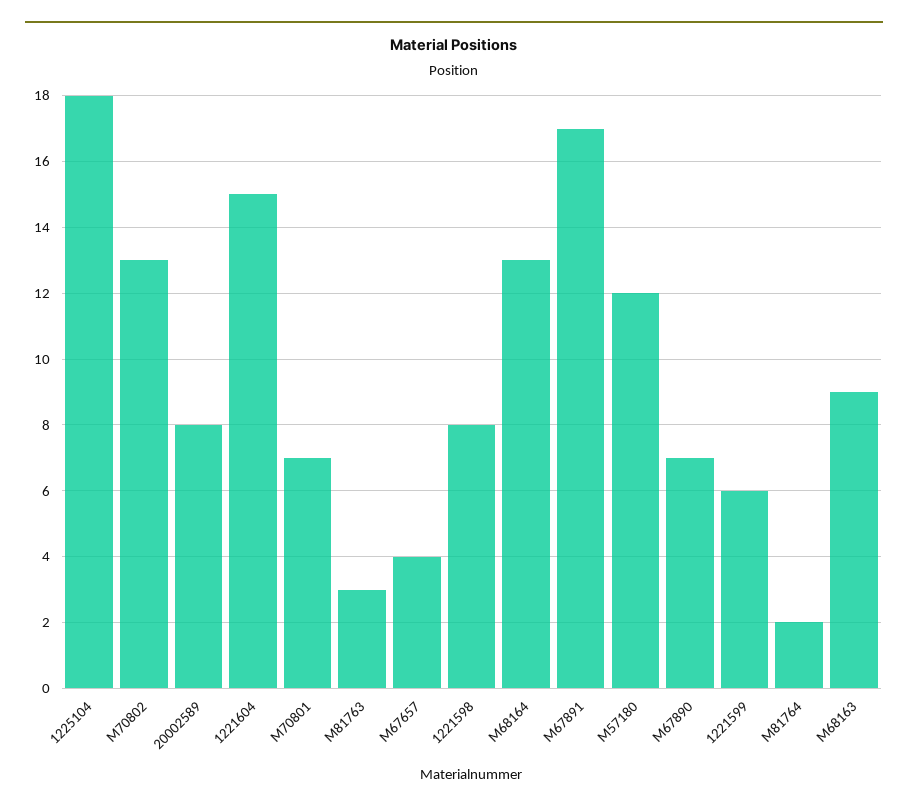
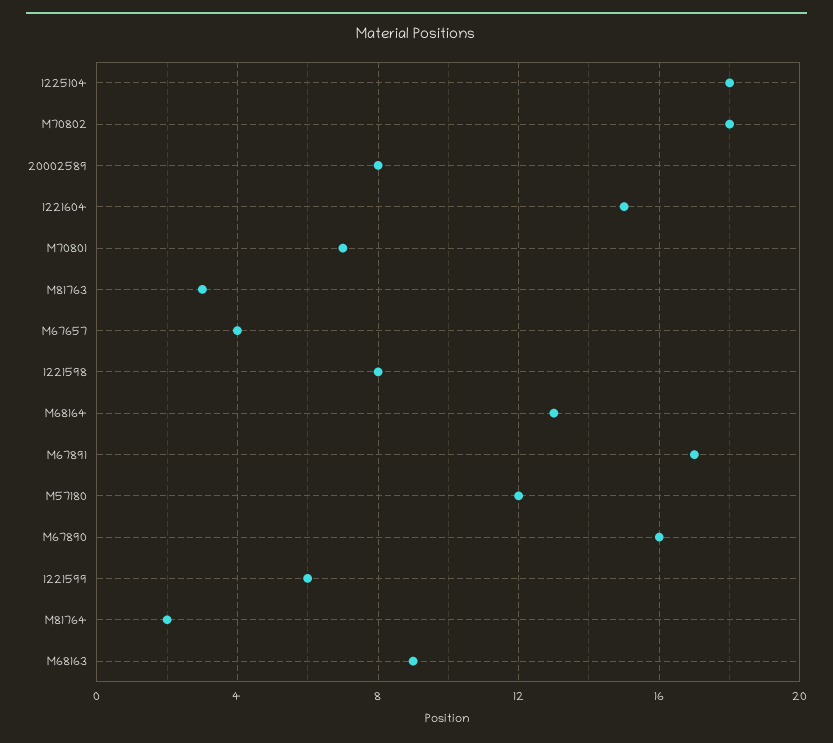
  {
    "1225104": 18,
-   "M70802": 13,
+   "M70802": 18,
    "20002589": 8,
    "1221604": 15,
    "M70801": 7,
    "M81763": 3,
    "M67657": 4,
    "1221598": 8,
    "M68164": 13,
    "M67891": 17,
    "M57180": 12,
-   "M67890": 7,
+   "M67890": 16,
    "1221599": 6,
    "M81764": 2,
    "M68163": 9
  }

